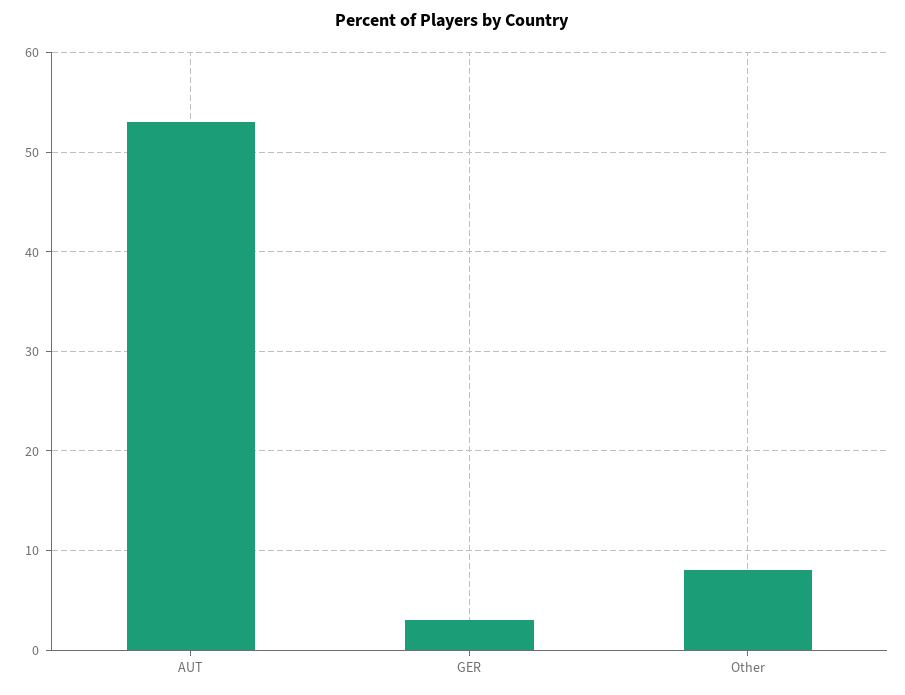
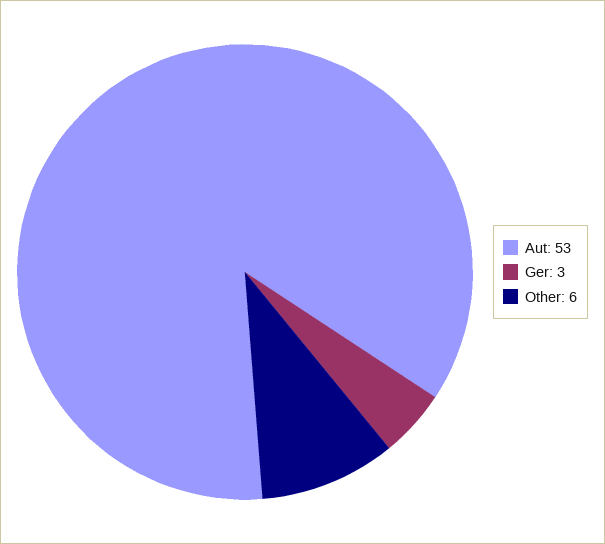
  {
    "AUT": 53,
    "GER": 3,
-   "Other": 8
+   "Other": 6
  }

